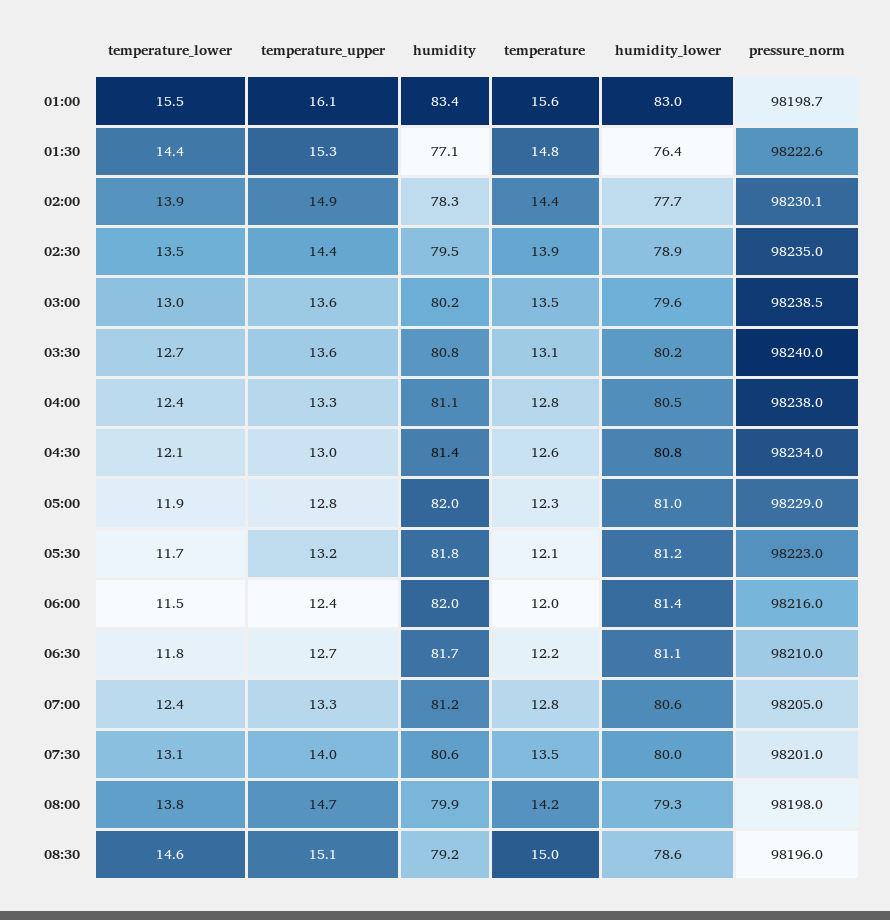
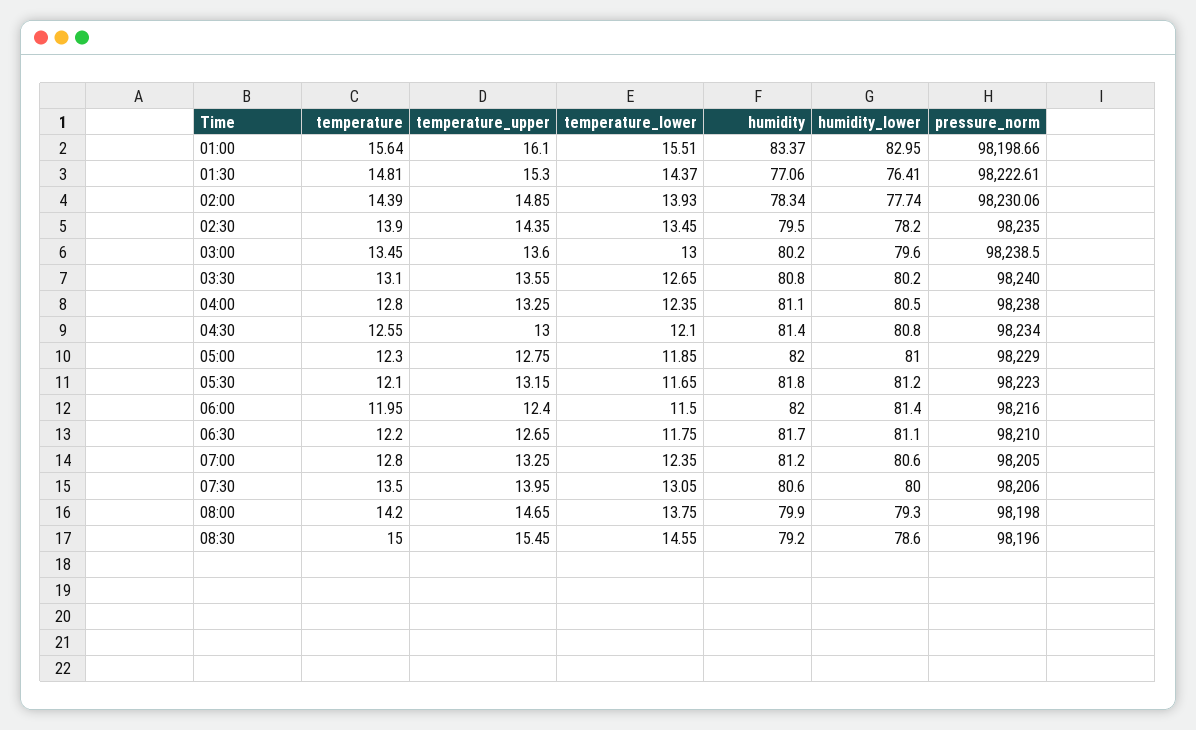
  {
    "temperature_lower": {
      "01:00": 15.51,
      "01:30": 14.37,
      "02:00": 13.93,
      "02:30": 13.45,
      "03:00": 13,
      "03:30": 12.65,
      "04:00": 12.35,
      "04:30": 12.1,
      "05:00": 11.85,
      "05:30": 11.65,
      "06:00": 11.5,
      "06:30": 11.75,
      "07:00": 12.35,
      "07:30": 13.05,
      "08:00": 13.75,
      "08:30": 14.55
    },
    "temperature_upper": {
      "01:00": 16.1,
      "01:30": 15.3,
      "02:00": 14.85,
      "02:30": 14.35,
      "03:00": 13.6,
      "03:30": 13.55,
      "04:00": 13.25,
      "04:30": 13,
      "05:00": 12.75,
      "05:30": 13.15,
      "06:00": 12.4,
      "06:30": 12.65,
      "07:00": 13.25,
      "07:30": 13.95,
      "08:00": 14.65,
-     "08:30": 15.1
+     "08:30": 15.45
    },
    "humidity": {
      "01:00": 83.37,
      "01:30": 77.06,
      "02:00": 78.34,
      "02:30": 79.5,
      "03:00": 80.2,
      "03:30": 80.8,
      "04:00": 81.1,
      "04:30": 81.4,
      "05:00": 82,
      "05:30": 81.8,
      "06:00": 82,
      "06:30": 81.7,
      "07:00": 81.2,
      "07:30": 80.6,
      "08:00": 79.9,
      "08:30": 79.2
    },
    "temperature": {
      "01:00": 15.64,
      "01:30": 14.81,
      "02:00": 14.39,
      "02:30": 13.9,
      "03:00": 13.45,
      "03:30": 13.1,
      "04:00": 12.8,
      "04:30": 12.55,
      "05:00": 12.3,
      "05:30": 12.1,
      "06:00": 11.95,
      "06:30": 12.2,
      "07:00": 12.8,
      "07:30": 13.5,
      "08:00": 14.2,
      "08:30": 15
    },
    "humidity_lower": {
      "01:00": 82.95,
      "01:30": 76.41,
      "02:00": 77.74,
-     "02:30": 78.9,
+     "02:30": 78.2,
      "03:00": 79.6,
      "03:30": 80.2,
      "04:00": 80.5,
      "04:30": 80.8,
      "05:00": 81,
      "05:30": 81.2,
      "06:00": 81.4,
      "06:30": 81.1,
      "07:00": 80.6,
      "07:30": 80,
      "08:00": 79.3,
      "08:30": 78.6
    },
    "pressure_norm": {
      "01:00": 98198.66,
      "01:30": 98222.61,
      "02:00": 98230.06,
      "02:30": 98235,
      "03:00": 98238.5,
      "03:30": 98240,
      "04:00": 98238,
      "04:30": 98234,
      "05:00": 98229,
      "05:30": 98223,
      "06:00": 98216,
      "06:30": 98210,
      "07:00": 98205,
-     "07:30": 98201,
+     "07:30": 98206,
      "08:00": 98198,
      "08:30": 98196
    }
  }

